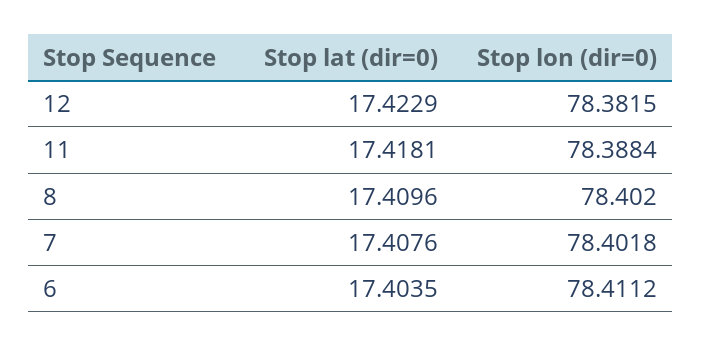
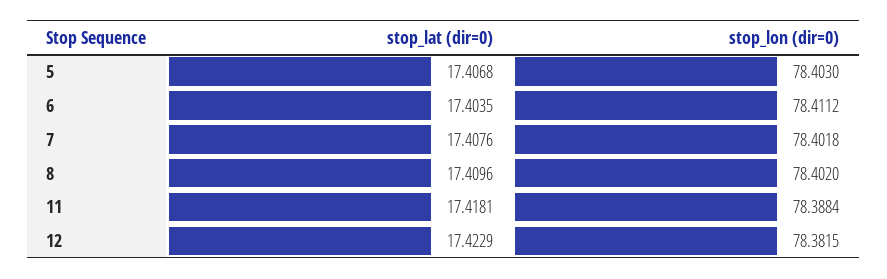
  {
    "Stop lat (dir=0)": {
      "12": 17.4229,
      "11": 17.4181,
      "8": 17.4096,
      "7": 17.4076,
-     "6": 17.4035
+     "6": 17.4035,
+     "5": 17.4068
    },
    "Stop lon (dir=0)": {
      "12": 78.3815,
      "11": 78.3884,
      "8": 78.402,
      "7": 78.4018,
-     "6": 78.4112
+     "6": 78.4112,
+     "5": 78.403
    }
  }

